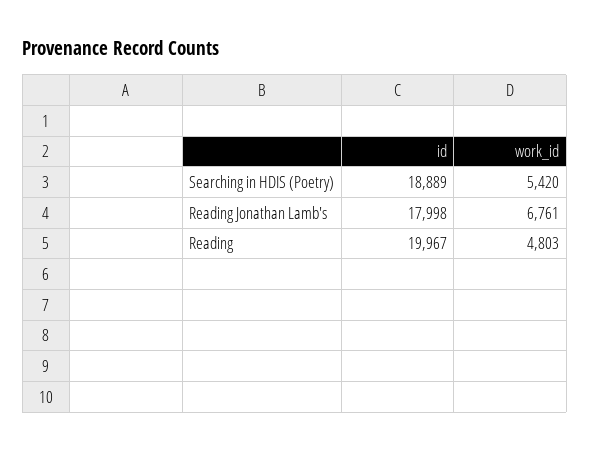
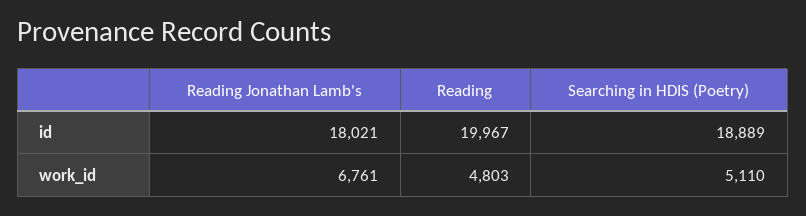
  {
    "id": {
      "Searching in HDIS (Poetry)": 18889,
-     "Reading Jonathan Lamb's": 17998,
+     "Reading Jonathan Lamb's": 18021,
      "Reading": 19967
    },
    "work_id": {
-     "Searching in HDIS (Poetry)": 5420,
+     "Searching in HDIS (Poetry)": 5110,
      "Reading Jonathan Lamb's": 6761,
      "Reading": 4803
    }
  }

